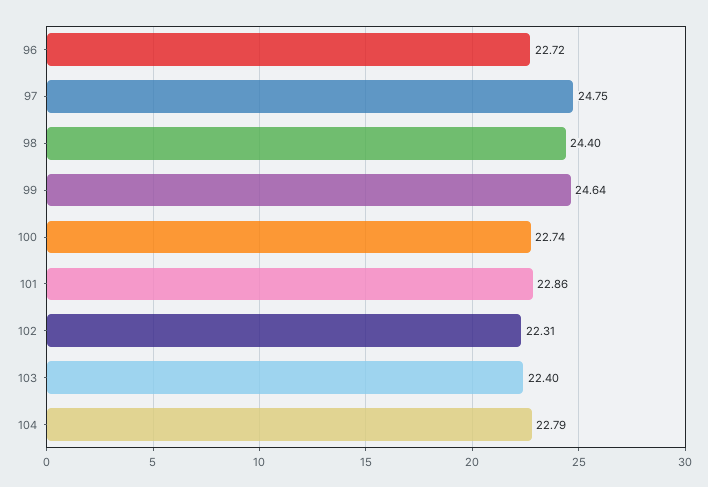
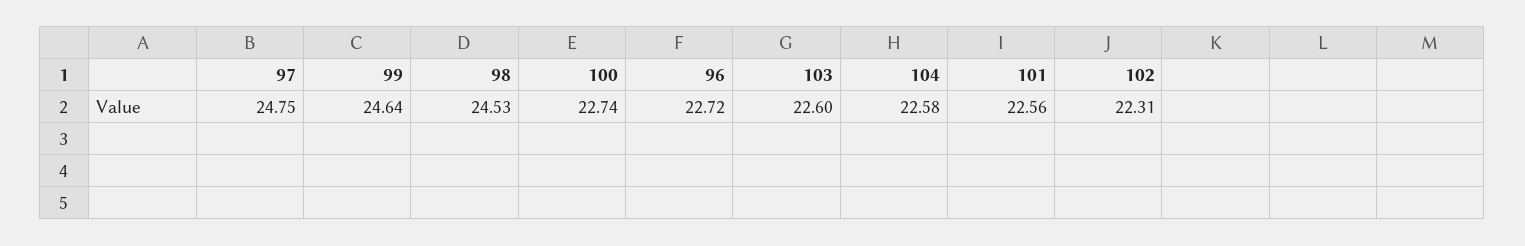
  {
    "96": 22.72,
    "97": 24.75,
-   "98": 24.4,
+   "98": 24.53,
    "99": 24.64,
    "100": 22.74,
-   "101": 22.86,
+   "101": 22.56,
    "102": 22.31,
-   "103": 22.4,
+   "103": 22.6,
-   "104": 22.79
+   "104": 22.58
  }

